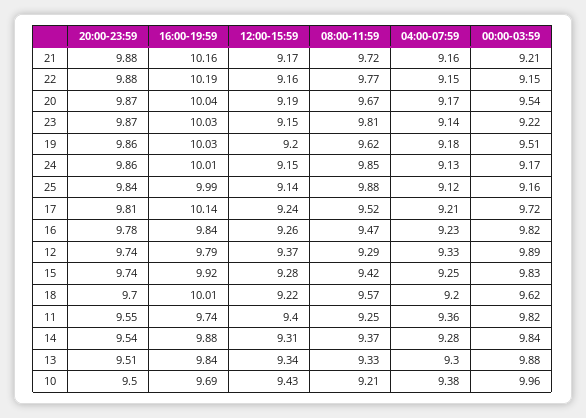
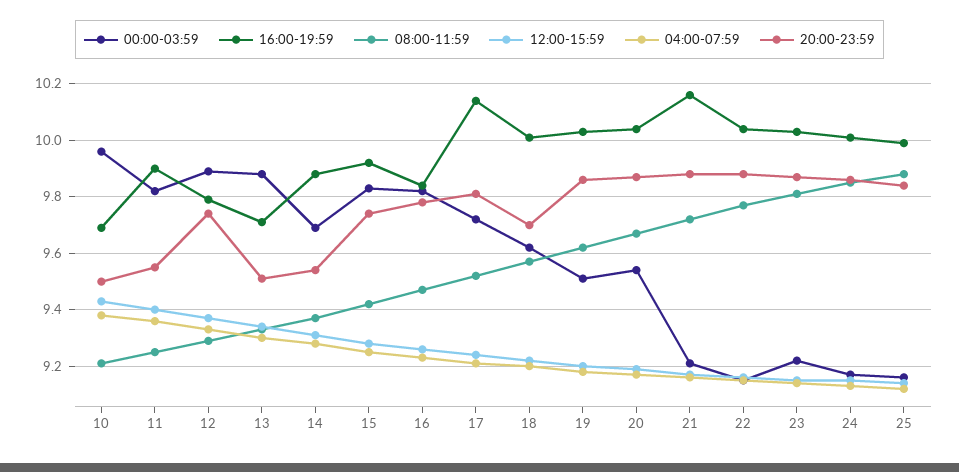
  {
    "20:00-23:59": {
      "21": 9.88,
      "22": 9.88,
      "20": 9.87,
      "23": 9.87,
      "19": 9.86,
      "24": 9.86,
      "25": 9.84,
      "17": 9.81,
      "16": 9.78,
      "12": 9.74,
      "15": 9.74,
      "18": 9.7,
      "11": 9.55,
      "14": 9.54,
      "13": 9.51,
      "10": 9.5
    },
    "16:00-19:59": {
      "21": 10.16,
-     "22": 10.19,
+     "22": 10.05,
      "20": 10.04,
      "23": 10.03,
      "19": 10.03,
      "24": 10.01,
      "25": 9.99,
      "17": 10.14,
      "16": 9.84,
      "12": 9.79,
      "15": 9.92,
      "18": 10.01,
-     "11": 9.74,
+     "11": 9.9,
      "14": 9.88,
-     "13": 9.84,
+     "13": 9.7,
      "10": 9.69
    },
    "12:00-15:59": {
      "21": 9.17,
      "22": 9.16,
      "20": 9.19,
      "23": 9.15,
      "19": 9.2,
      "24": 9.15,
      "25": 9.14,
      "17": 9.24,
      "16": 9.26,
      "12": 9.37,
      "15": 9.28,
      "18": 9.22,
      "11": 9.4,
      "14": 9.31,
      "13": 9.34,
      "10": 9.43
    },
    "08:00-11:59": {
      "21": 9.72,
      "22": 9.77,
      "20": 9.67,
      "23": 9.81,
      "19": 9.62,
      "24": 9.85,
      "25": 9.88,
      "17": 9.52,
      "16": 9.47,
      "12": 9.29,
      "15": 9.42,
      "18": 9.57,
      "11": 9.25,
      "14": 9.37,
      "13": 9.33,
      "10": 9.21
    },
    "04:00-07:59": {
      "21": 9.16,
      "22": 9.15,
      "20": 9.17,
      "23": 9.14,
      "19": 9.18,
      "24": 9.13,
      "25": 9.12,
      "17": 9.21,
      "16": 9.23,
      "12": 9.33,
      "15": 9.25,
      "18": 9.2,
      "11": 9.36,
      "14": 9.28,
      "13": 9.3,
      "10": 9.38
    },
    "00:00-03:59": {
      "21": 9.21,
      "22": 9.15,
      "20": 9.54,
      "23": 9.22,
      "19": 9.51,
      "24": 9.17,
      "25": 9.16,
      "17": 9.72,
      "16": 9.82,
      "12": 9.89,
      "15": 9.83,
      "18": 9.62,
      "11": 9.82,
-     "14": 9.84,
+     "14": 9.7,
      "13": 9.88,
      "10": 9.96
    }
  }

